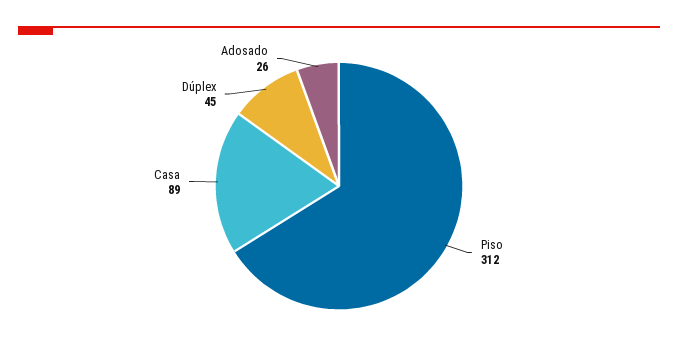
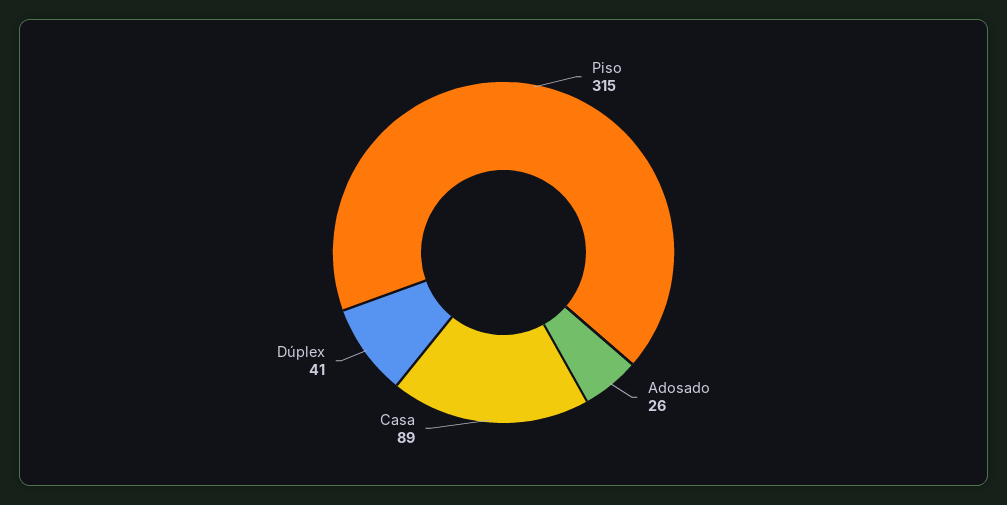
  {
-   "Piso": 312,
+   "Piso": 315,
    "Casa": 89,
-   "Dúplex": 45,
+   "Dúplex": 41,
    "Adosado": 26
  }

